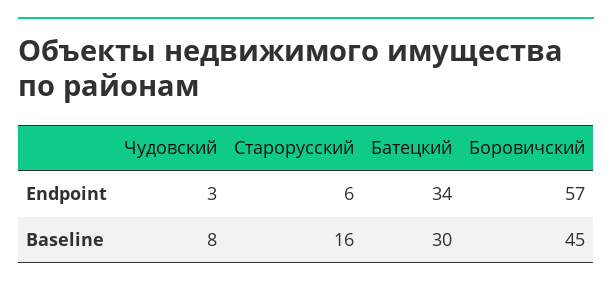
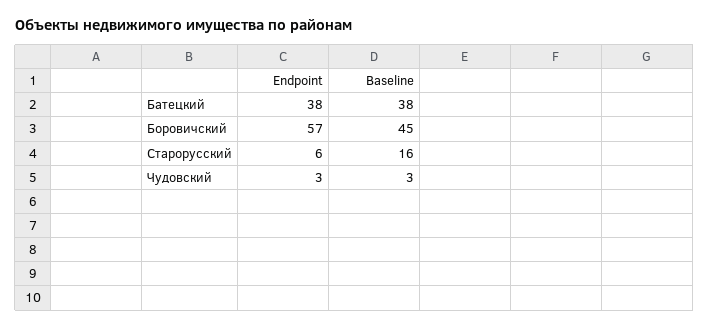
  {
    "Чудовский": {
      "Endpoint": 3,
-     "Baseline": 8
+     "Baseline": 3
    },
    "Старорусский": {
      "Endpoint": 6,
      "Baseline": 16
    },
    "Батецкий": {
-     "Endpoint": 34,
+     "Endpoint": 38,
-     "Baseline": 30
+     "Baseline": 38
    },
    "Боровичский": {
      "Endpoint": 57,
      "Baseline": 45
    }
  }

